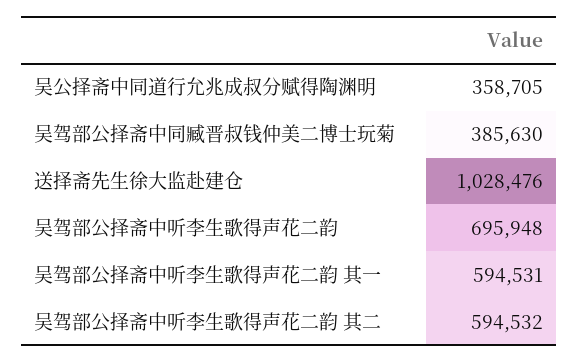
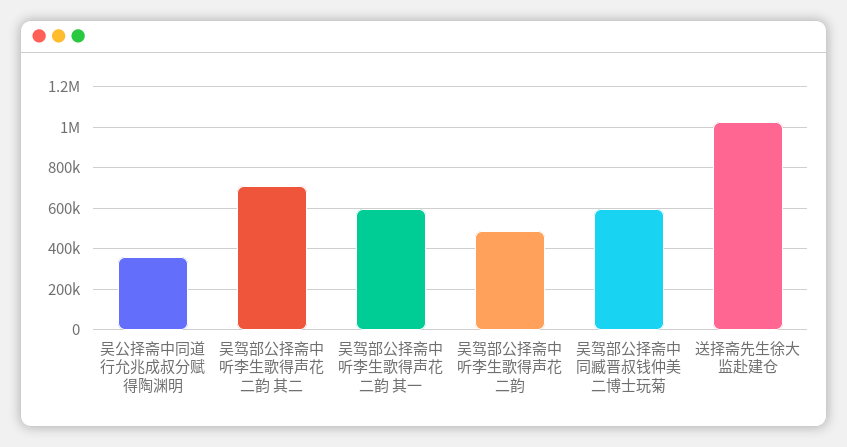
  {
    "吴公择斋中同道行允兆成叔分赋得陶渊明": 358705,
-   "吴驾部公择斋中同臧晋叔钱仲美二博士玩菊": 385630,
+   "吴驾部公择斋中同臧晋叔钱仲美二博士玩菊": 600000,
    "送择斋先生徐大监赴建仓": 1028476,
-   "吴驾部公择斋中听李生歌得声花二韵": 695948,
+   "吴驾部公择斋中听李生歌得声花二韵": 500000,
    "吴驾部公择斋中听李生歌得声花二韵 其一": 594531,
-   "吴驾部公择斋中听李生歌得声花二韵 其二": 594532
+   "吴驾部公择斋中听李生歌得声花二韵 其二": 700000
  }

